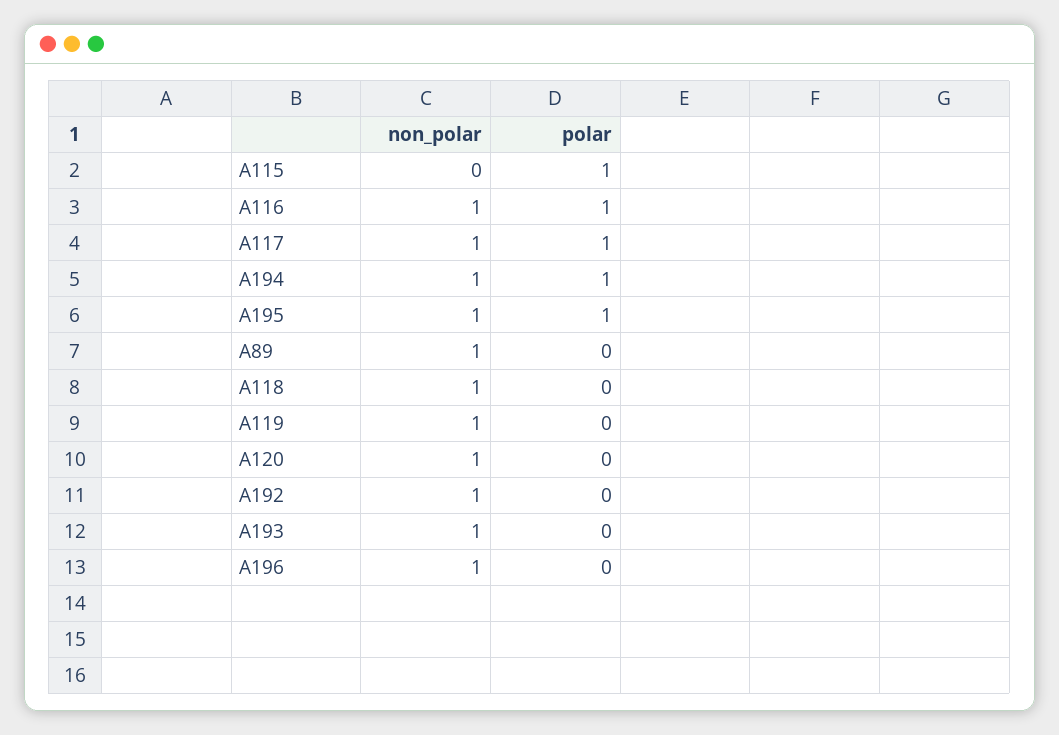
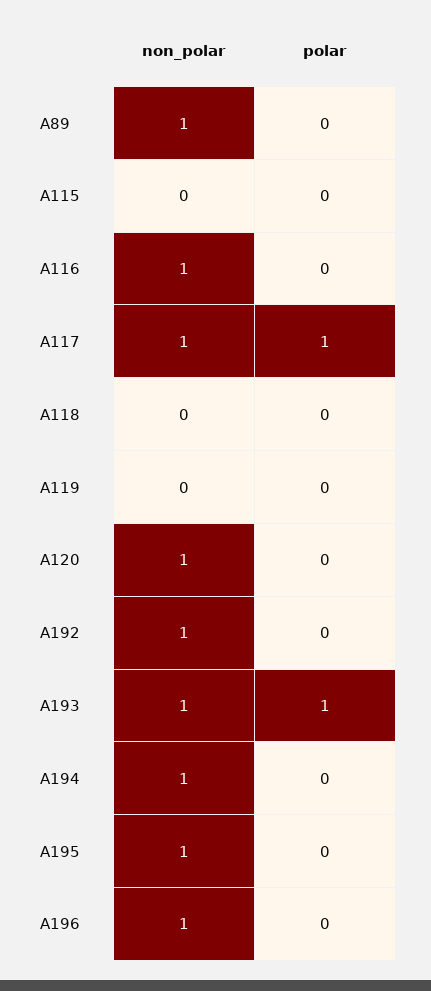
  {
    "non_polar": {
      "A115": 0,
      "A116": 1,
      "A117": 1,
      "A194": 1,
      "A195": 1,
      "A89": 1,
-     "A118": 1,
+     "A118": 0,
-     "A119": 1,
+     "A119": 0,
      "A120": 1,
      "A192": 1,
      "A193": 1,
      "A196": 1
    },
    "polar": {
-     "A115": 1,
+     "A115": 0,
-     "A116": 1,
+     "A116": 0,
      "A117": 1,
-     "A194": 1,
+     "A194": 0,
-     "A195": 1,
+     "A195": 0,
      "A89": 0,
      "A118": 0,
      "A119": 0,
      "A120": 0,
      "A192": 0,
-     "A193": 0,
+     "A193": 1,
      "A196": 0
    }
  }

